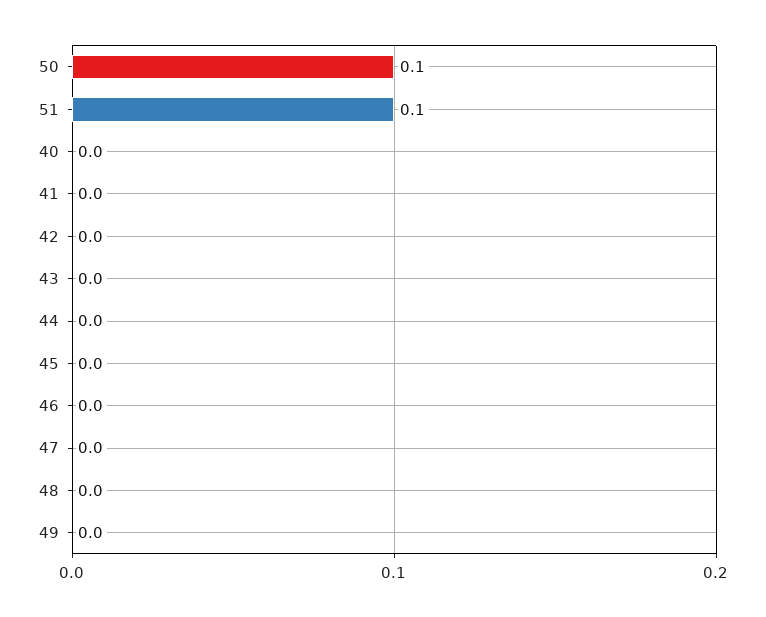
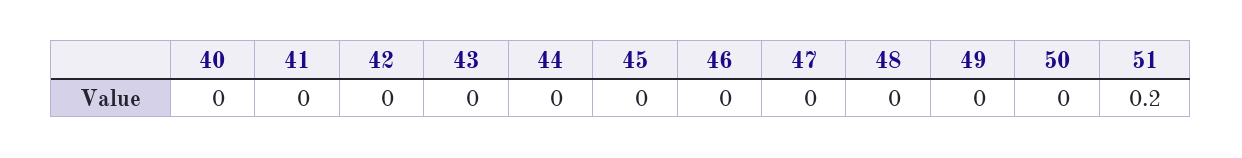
  {
-   "50": 0.1,
+   "50": 0,
-   "51": 0.1,
+   "51": 0.2,
    "40": 0,
    "41": 0,
    "42": 0,
    "43": 0,
    "44": 0,
    "45": 0,
    "46": 0,
    "47": 0,
    "48": 0,
    "49": 0
  }

